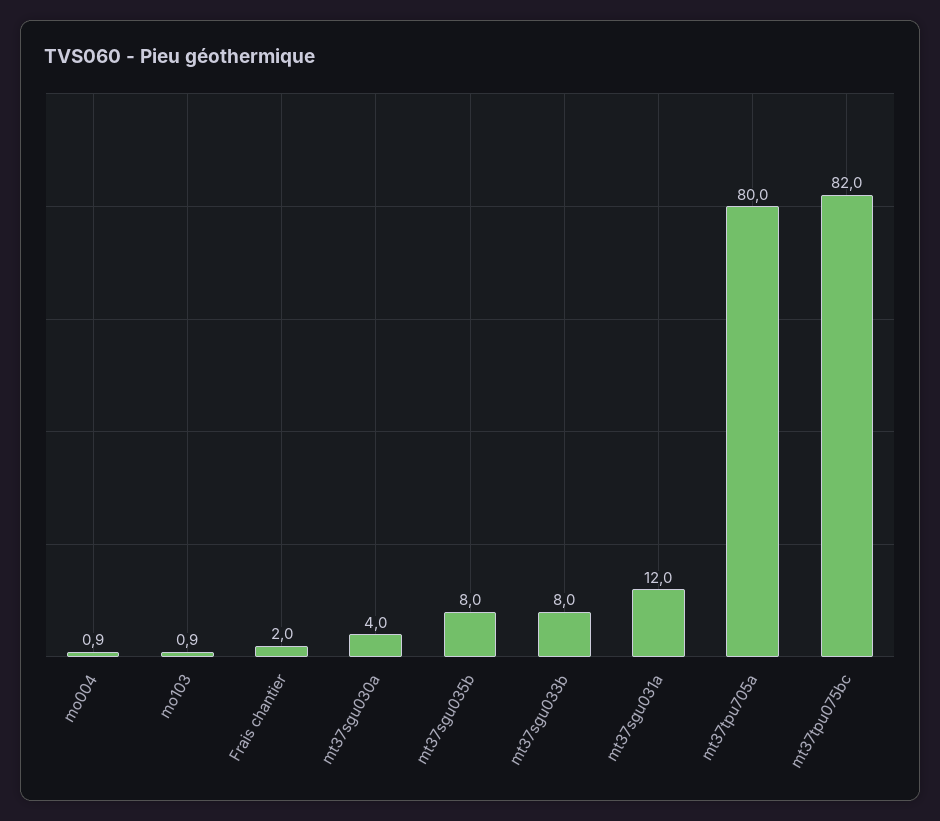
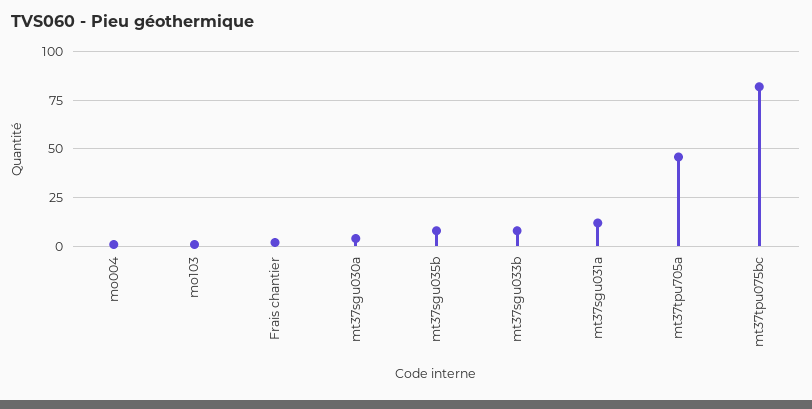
  {
    "mo004": 0.9,
    "mo103": 0.9,
    "Frais chantier": 2,
    "mt37sgu030a": 4,
    "mt37sgu035b": 8,
    "mt37sgu033b": 8,
    "mt37sgu031a": 12,
-   "mt37tpu705a": 80,
+   "mt37tpu705a": 45,
    "mt37tpu075bc": 82
  }

